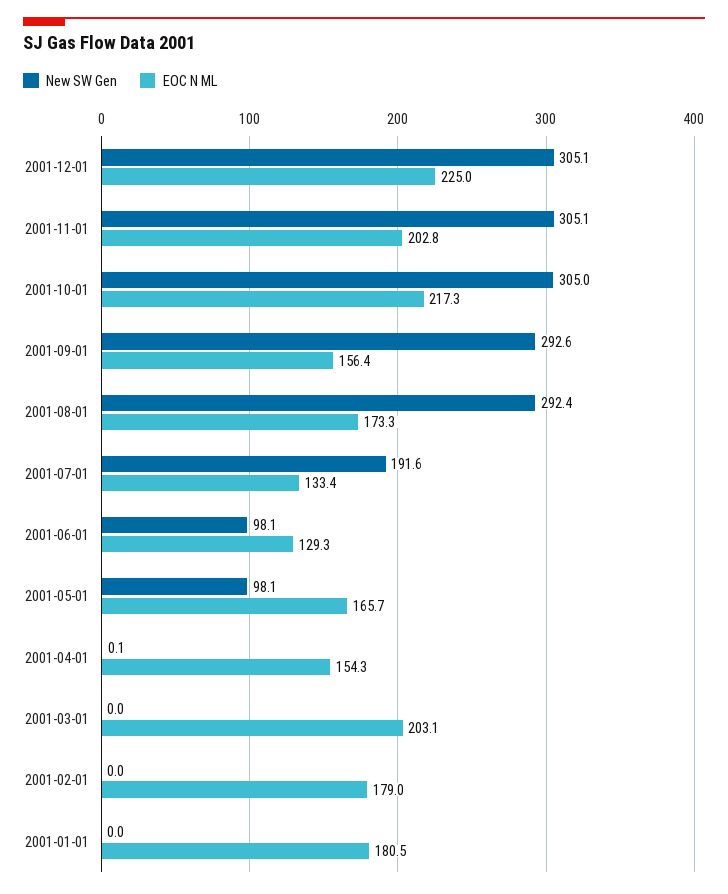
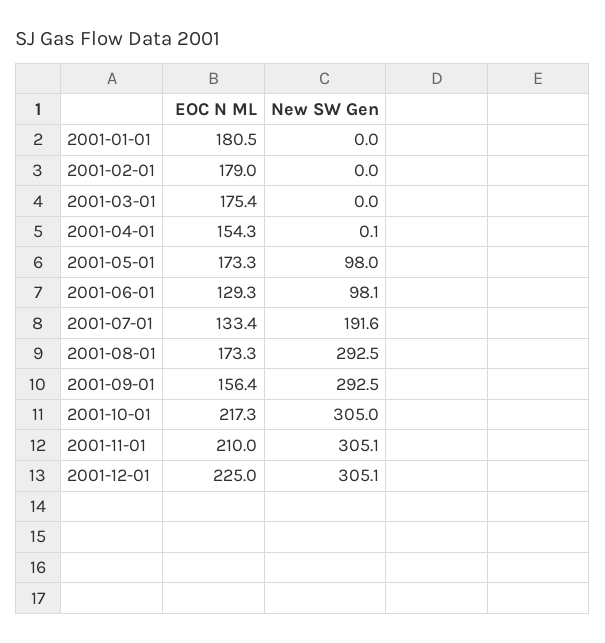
  {
    "New SW Gen": {
      "2001-12-01": 305.1,
      "2001-11-01": 305.1,
      "2001-10-01": 305,
-     "2001-09-01": 292.6,
+     "2001-09-01": 292.5,
-     "2001-08-01": 292.4,
+     "2001-08-01": 292.5,
      "2001-07-01": 191.6,
      "2001-06-01": 98.1,
-     "2001-05-01": 98.1,
+     "2001-05-01": 98,
      "2001-04-01": 0.1,
      "2001-03-01": 0,
      "2001-02-01": 0,
      "2001-01-01": 0
    },
    "EOC N ML": {
      "2001-12-01": 225,
-     "2001-11-01": 202.8,
+     "2001-11-01": 210,
      "2001-10-01": 217.3,
      "2001-09-01": 156.4,
      "2001-08-01": 173.3,
      "2001-07-01": 133.4,
      "2001-06-01": 129.3,
-     "2001-05-01": 165.7,
+     "2001-05-01": 173.3,
      "2001-04-01": 154.3,
-     "2001-03-01": 203.1,
+     "2001-03-01": 175.4,
      "2001-02-01": 179,
      "2001-01-01": 180.5
    }
  }

